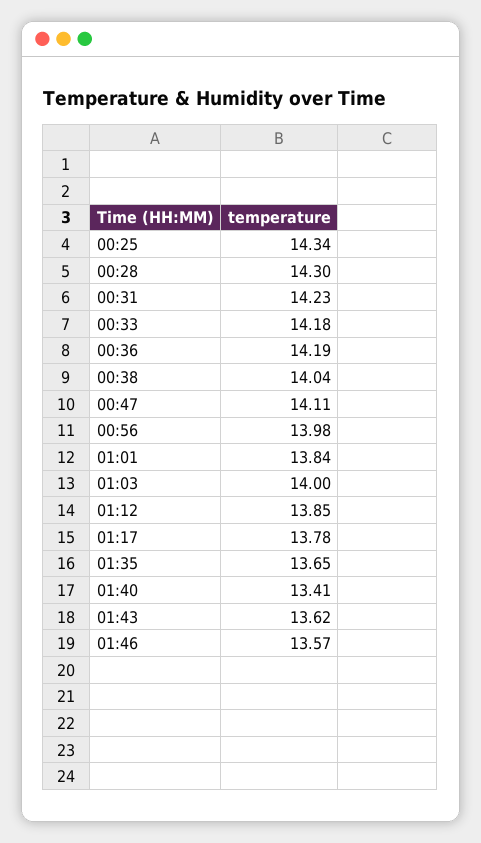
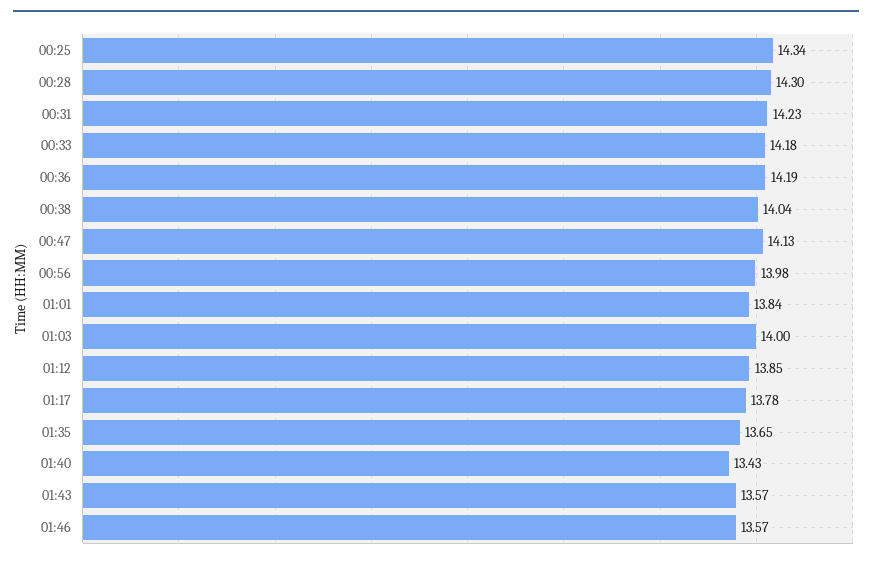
  {
    "00:25": 14.34,
    "00:28": 14.3,
    "00:31": 14.23,
    "00:33": 14.18,
    "00:36": 14.19,
    "00:38": 14.04,
-   "00:47": 14.11,
+   "00:47": 14.13,
    "00:56": 13.98,
    "01:01": 13.84,
    "01:03": 14,
    "01:12": 13.85,
    "01:17": 13.78,
    "01:35": 13.65,
-   "01:40": 13.41,
+   "01:40": 13.43,
-   "01:43": 13.62,
+   "01:43": 13.57,
    "01:46": 13.57
  }

